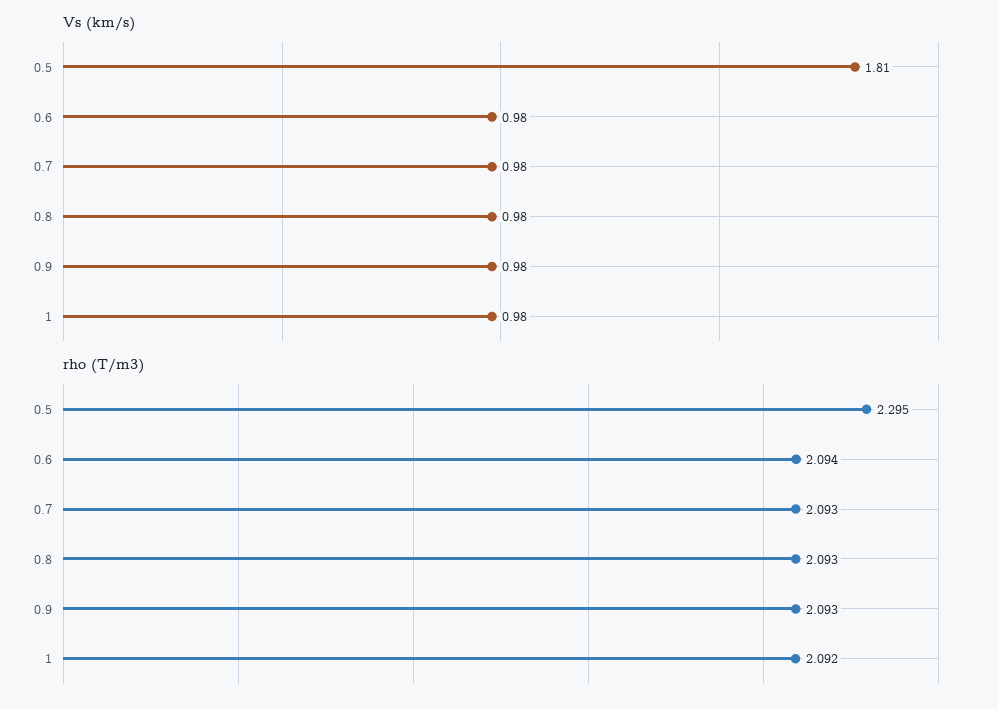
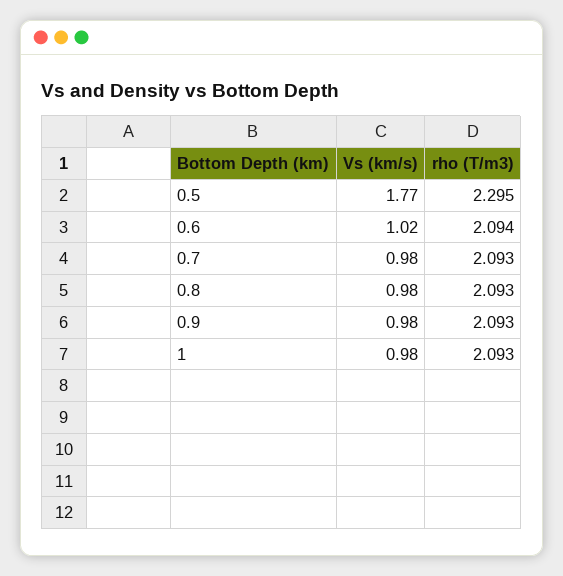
  {
    "Vs (km/s)": {
-     "0.5": 1.81,
+     "0.5": 1.77,
-     "0.6": 0.98,
+     "0.6": 1.02,
      "0.7": 0.98,
      "0.8": 0.98,
      "0.9": 0.98,
      "1": 0.98
    },
    "rho (T/m3)": {
      "0.5": 2.295,
      "0.6": 2.094,
      "0.7": 2.093,
      "0.8": 2.093,
      "0.9": 2.093,
-     "1": 2.092
+     "1": 2.093
    }
  }

